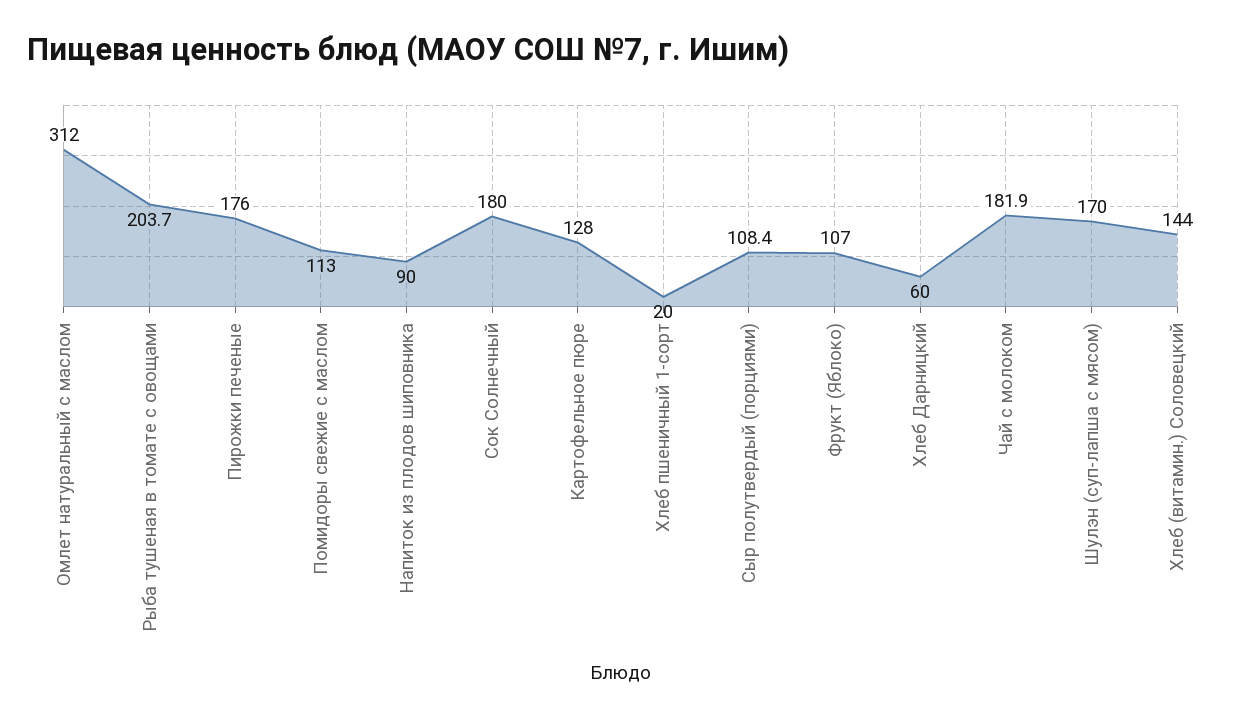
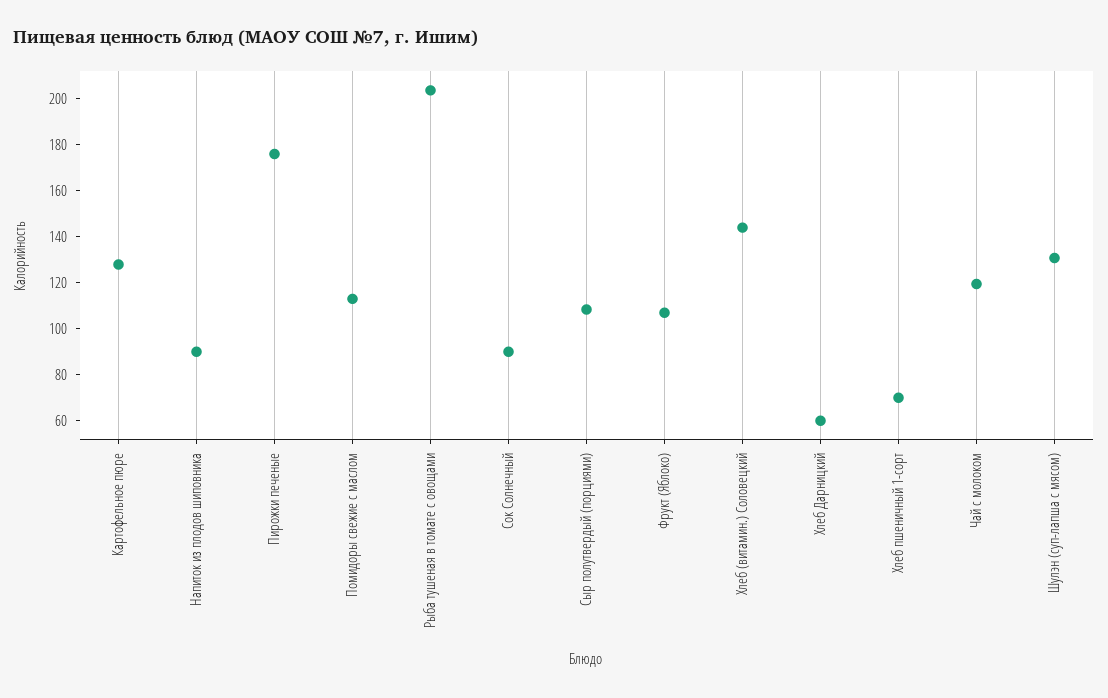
  {
-   "Омлет натуральный с маслом": 312,
    "Рыба тушеная в томате с овощами": 203.7,
    "Пирожки печеные": 176,
    "Помидоры свежие с маслом": 113,
    "Напиток из плодов шиповника": 90,
-   "Сок Солнечный": 180,
+   "Сок Солнечный": 90,
    "Картофельное пюре": 128,
-   "Хлеб пшеничный 1-сорт": 20,
+   "Хлеб пшеничный 1-сорт": 70,
    "Сыр полутвердый (порциями)": 108.4,
    "Фрукт (Яблоко)": 107,
    "Хлеб Дарницкий": 60,
-   "Чай с молоком": 181.9,
+   "Чай с молоком": 120,
-   "Шулэн (суп-лапша с мясом)": 170,
+   "Шулэн (суп-лапша с мясом)": 130,
    "Хлеб (витамин.) Соловецкий": 144
  }

